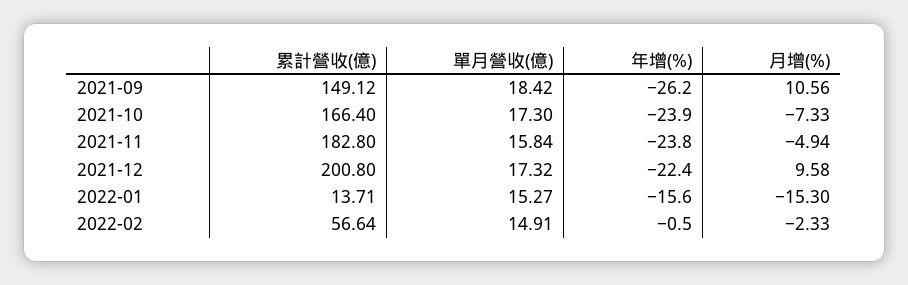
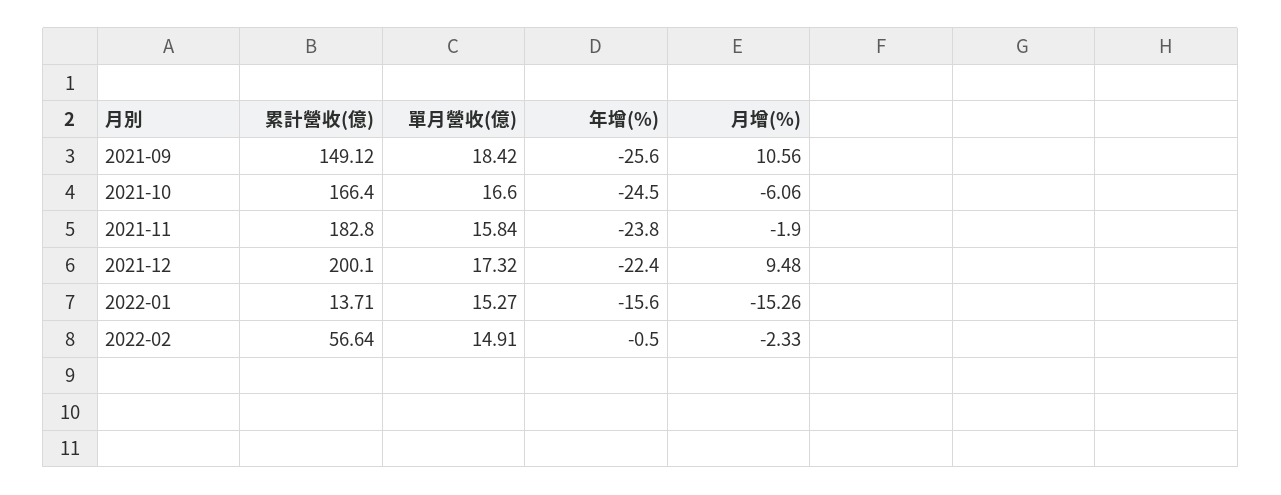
  {
    "累計營收(億)": {
      "2021-09": 149.12,
      "2021-10": 166.4,
      "2021-11": 182.8,
-     "2021-12": 200.8,
+     "2021-12": 200.1,
      "2022-01": 13.71,
      "2022-02": 56.64
    },
    "單月營收(億)": {
      "2021-09": 18.42,
-     "2021-10": 17.3,
+     "2021-10": 16.6,
      "2021-11": 15.84,
      "2021-12": 17.32,
      "2022-01": 15.27,
      "2022-02": 14.91
    },
    "年增(%)": {
-     "2021-09": -26.2,
+     "2021-09": -25.6,
-     "2021-10": -23.9,
+     "2021-10": -24.5,
      "2021-11": -23.8,
      "2021-12": -22.4,
      "2022-01": -15.6,
      "2022-02": -0.5
    },
    "月增(%)": {
      "2021-09": 10.56,
-     "2021-10": -7.33,
+     "2021-10": -6.06,
-     "2021-11": -4.94,
+     "2021-11": -1.9,
-     "2021-12": 9.58,
+     "2021-12": 9.48,
-     "2022-01": -15.3,
+     "2022-01": -15.26,
      "2022-02": -2.33
    }
  }

